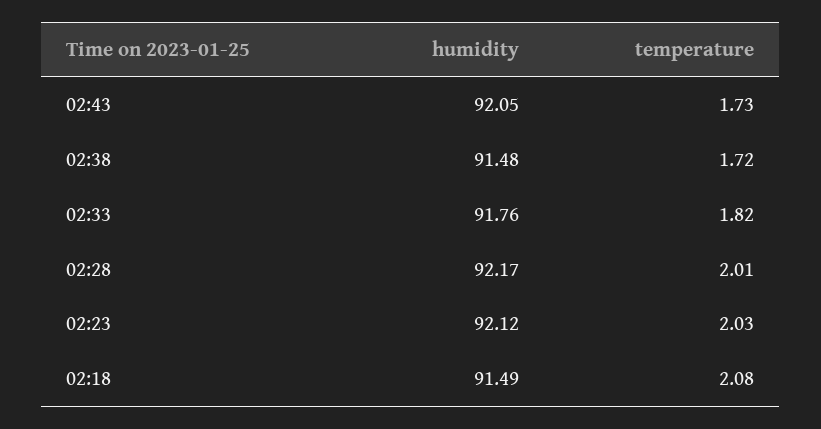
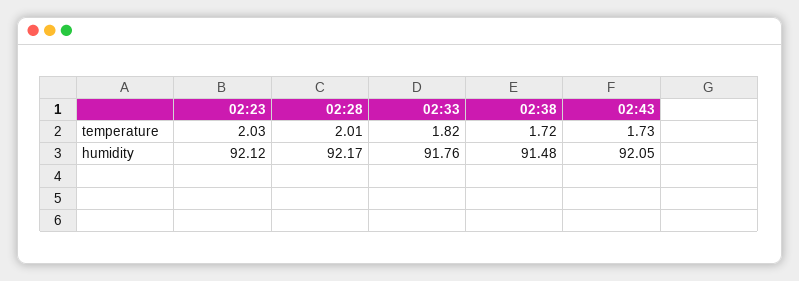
  {
    "humidity": {
      "02:43": 92.05,
      "02:38": 91.48,
      "02:33": 91.76,
      "02:28": 92.17,
-     "02:23": 92.12,
+     "02:23": 92.12
-     "02:18": 91.49
    },
    "temperature": {
      "02:43": 1.73,
      "02:38": 1.72,
      "02:33": 1.82,
      "02:28": 2.01,
-     "02:23": 2.03,
+     "02:23": 2.03
-     "02:18": 2.08
    }
  }

